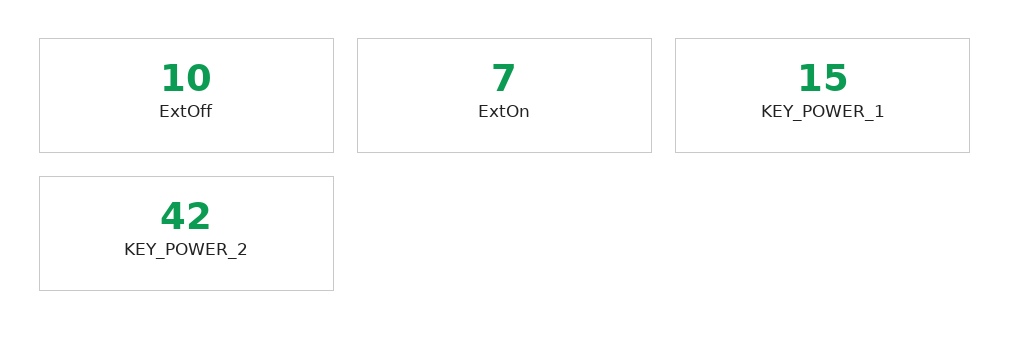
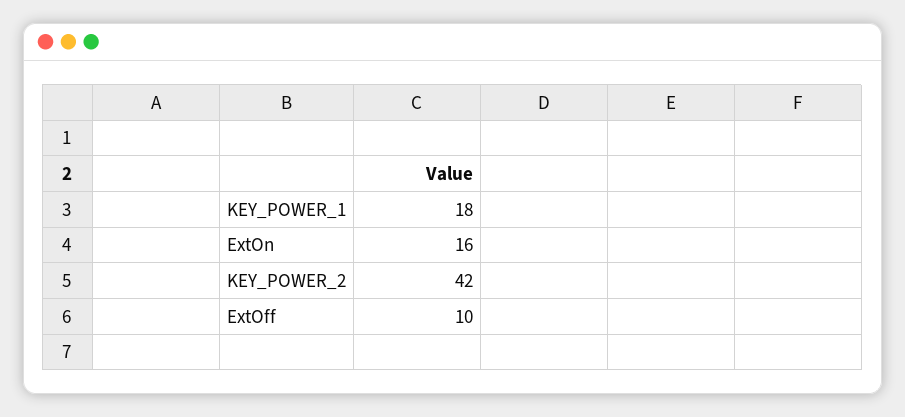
  {
    "ExtOff": 10,
-   "ExtOn": 7,
+   "ExtOn": 16,
-   "KEY_POWER_1": 15,
+   "KEY_POWER_1": 18,
    "KEY_POWER_2": 42
  }

